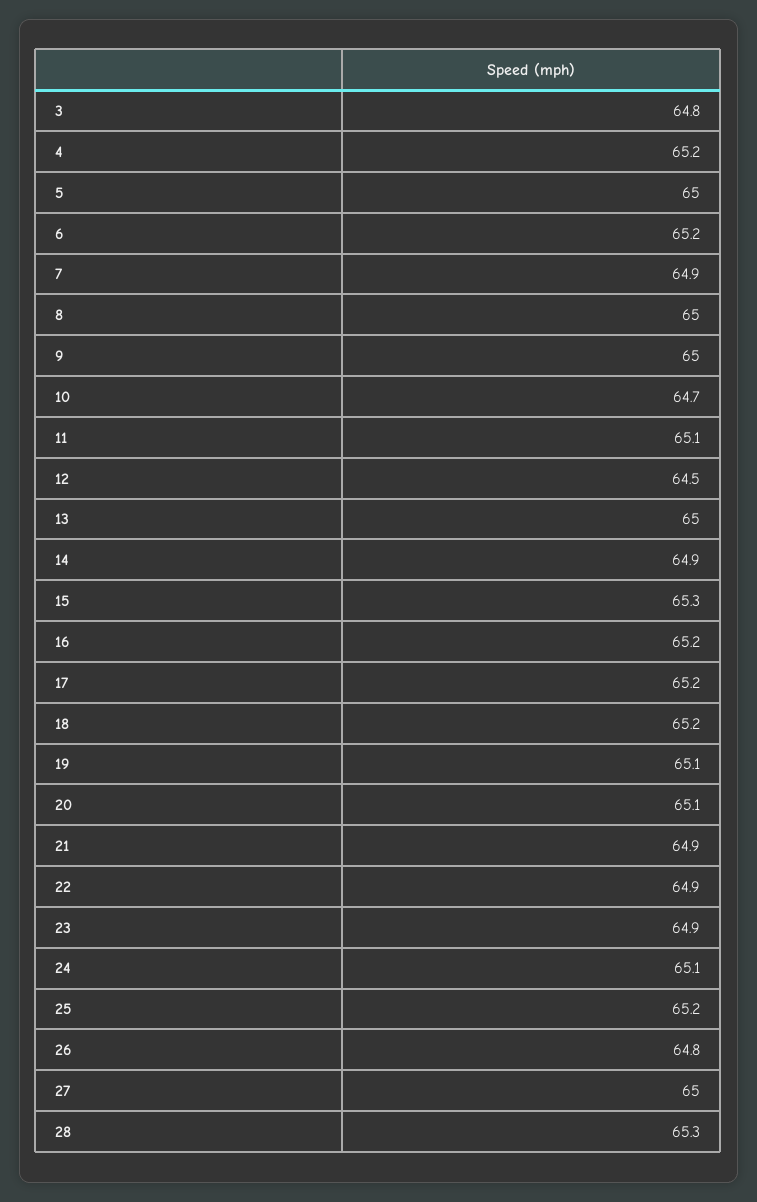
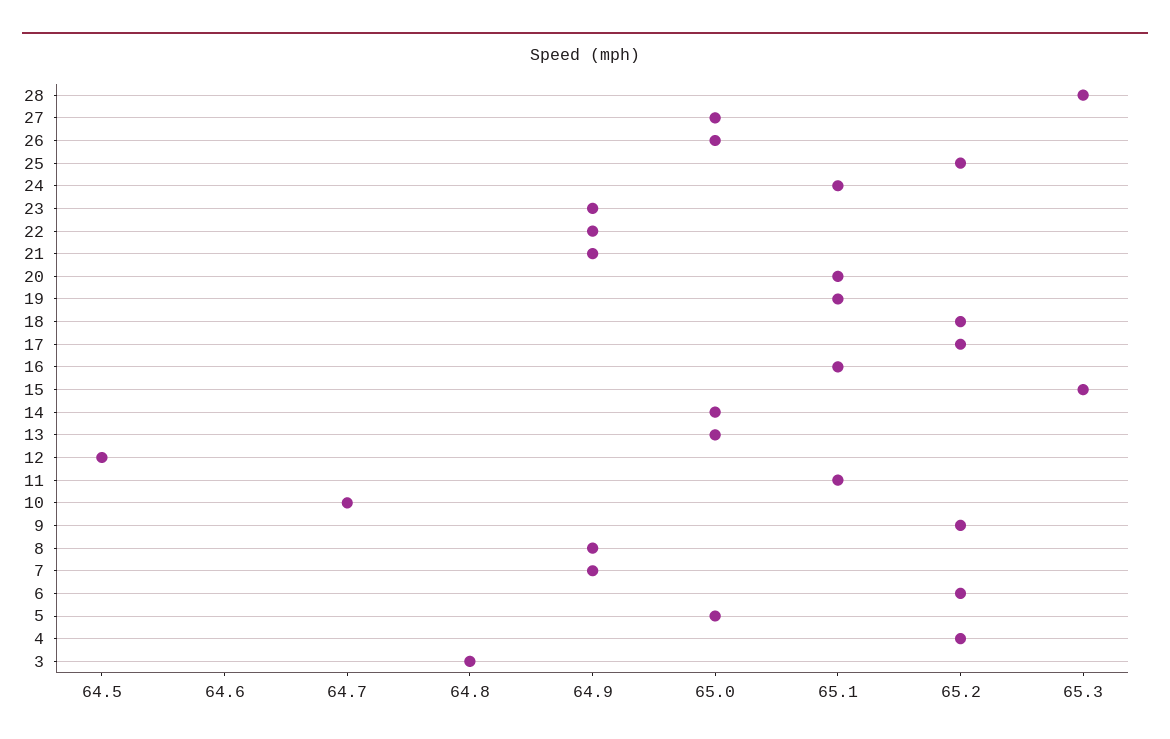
  {
    "3": 64.8,
    "4": 65.2,
    "5": 65,
    "6": 65.2,
    "7": 64.9,
-   "8": 65,
+   "8": 64.9,
-   "9": 65,
+   "9": 65.2,
    "10": 64.7,
    "11": 65.1,
    "12": 64.5,
    "13": 65,
-   "14": 64.9,
+   "14": 65,
    "15": 65.3,
-   "16": 65.2,
+   "16": 65.1,
    "17": 65.2,
    "18": 65.2,
    "19": 65.1,
    "20": 65.1,
    "21": 64.9,
    "22": 64.9,
    "23": 64.9,
    "24": 65.1,
    "25": 65.2,
-   "26": 64.8,
+   "26": 65,
    "27": 65,
    "28": 65.3
  }

